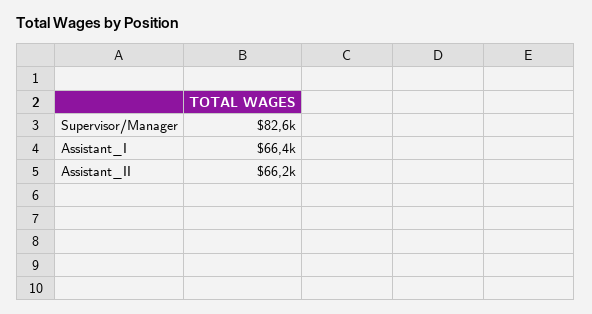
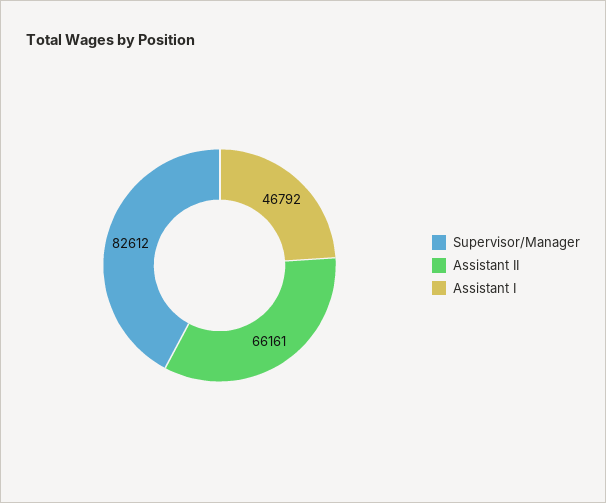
  {
    "Supervisor/Manager": 82612,
-   "Assistant_I": 66400,
+   "Assistant_I": 46792,
    "Assistant_II": 66161
  }

